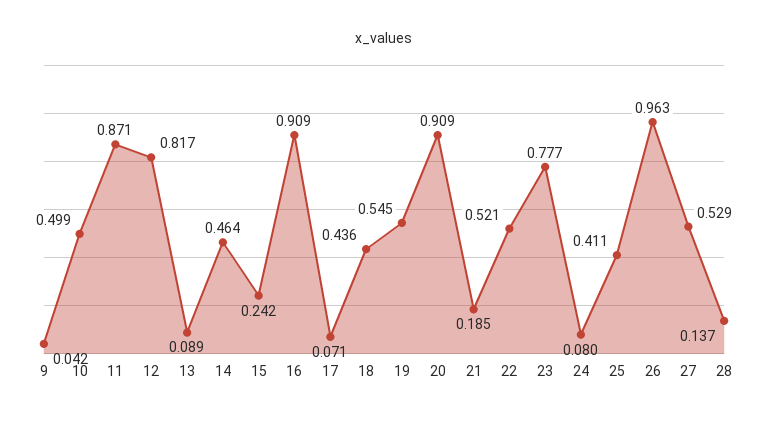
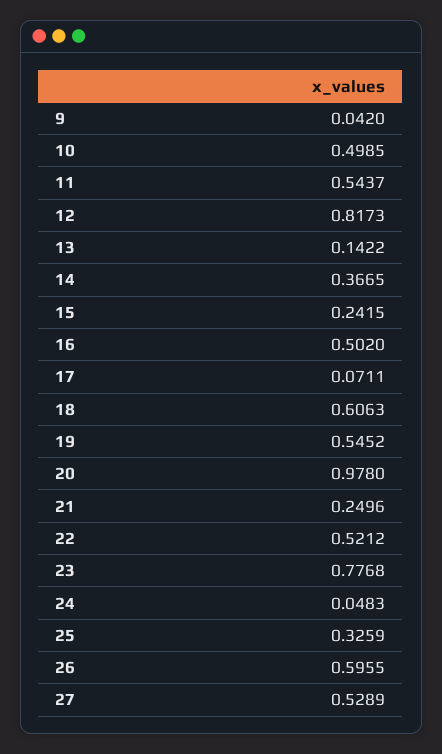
  {
    "9": 0.042,
    "10": 0.4985,
-   "11": 0.871,
+   "11": 0.5437,
    "12": 0.8173,
-   "13": 0.089,
+   "13": 0.1422,
-   "14": 0.464,
+   "14": 0.3665,
    "15": 0.2415,
-   "16": 0.909,
+   "16": 0.502,
    "17": 0.0711,
-   "18": 0.436,
+   "18": 0.6063,
    "19": 0.5452,
-   "20": 0.909,
+   "20": 0.978,
-   "21": 0.185,
+   "21": 0.2496,
    "22": 0.5212,
    "23": 0.7768,
-   "24": 0.08,
+   "24": 0.0483,
-   "25": 0.411,
+   "25": 0.3259,
-   "26": 0.963,
+   "26": 0.5955,
-   "27": 0.5289,
+   "27": 0.5289
-   "28": 0.137
  }

